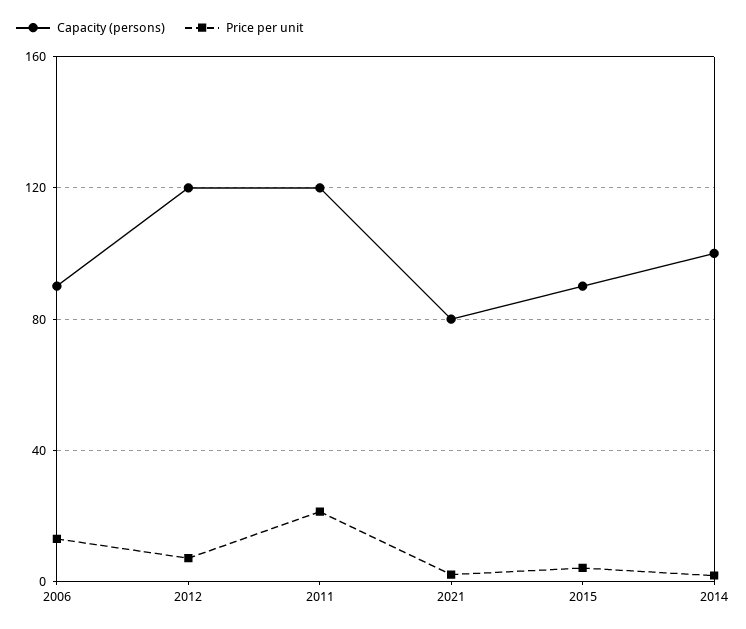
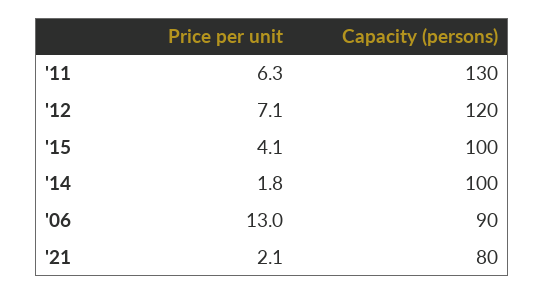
  {
    "Capacity (persons)": {
      "2006": 90,
      "2012": 120,
-     "2011": 120,
+     "2011": 130,
      "2021": 80,
-     "2015": 90,
+     "2015": 100,
      "2014": 100
    },
    "Price per unit": {
      "2006": 13,
      "2012": 7.1,
-     "2011": 20,
+     "2011": 6.3,
      "2021": 2.1,
      "2015": 4.1,
      "2014": 1.8
    }
  }

